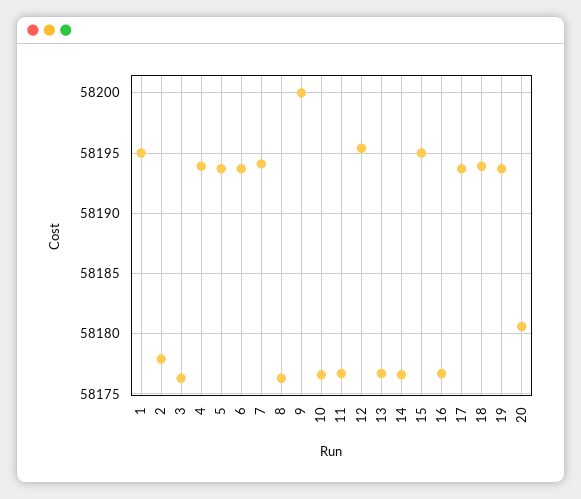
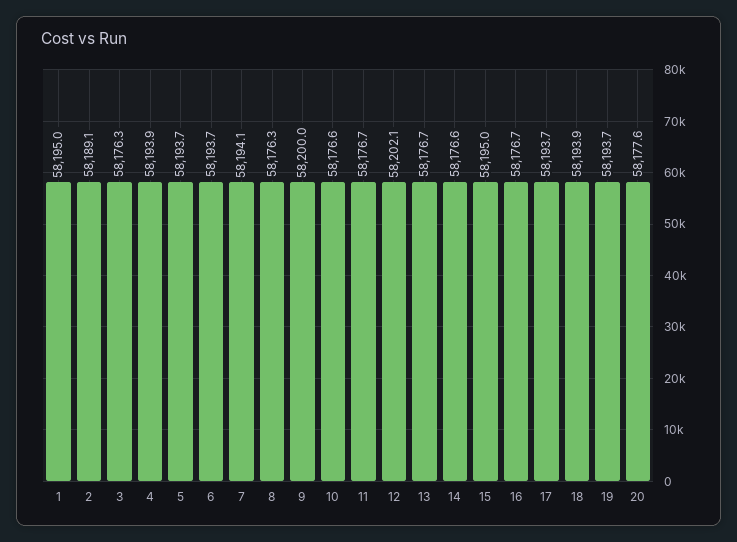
  {
    "1": 58195,
-   "2": 58178,
+   "2": 58189.1,
    "3": 58176.3,
    "4": 58193.9,
    "5": 58193.7,
    "6": 58193.7,
    "7": 58194.1,
    "8": 58176.3,
    "9": 58200,
    "10": 58176.6,
    "11": 58176.7,
-   "12": 58195.5,
+   "12": 58202.1,
    "13": 58176.7,
    "14": 58176.6,
    "15": 58195,
    "16": 58176.7,
    "17": 58193.7,
    "18": 58193.9,
    "19": 58193.7,
-   "20": 58180.5
+   "20": 58177.6
  }

